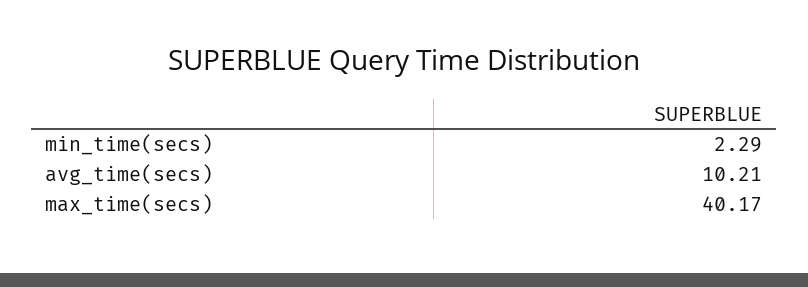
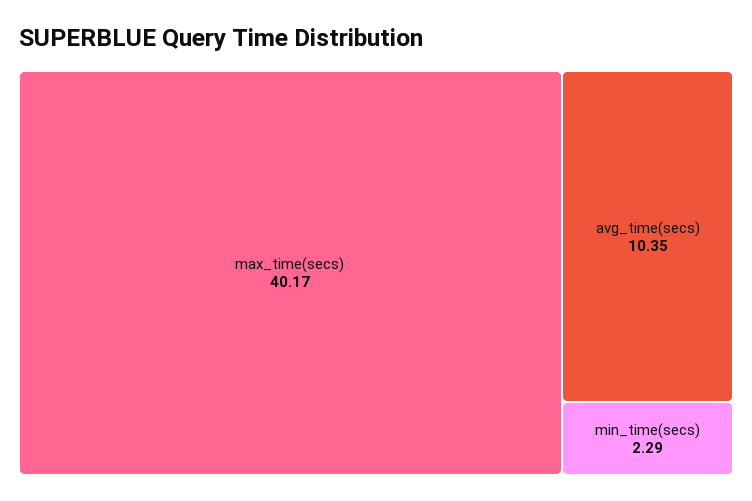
  {
    "min_time(secs)": 2.29,
-   "avg_time(secs)": 10.21,
+   "avg_time(secs)": 10.35,
    "max_time(secs)": 40.17
  }

